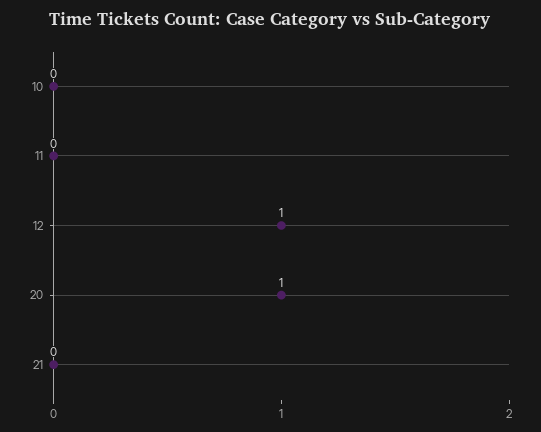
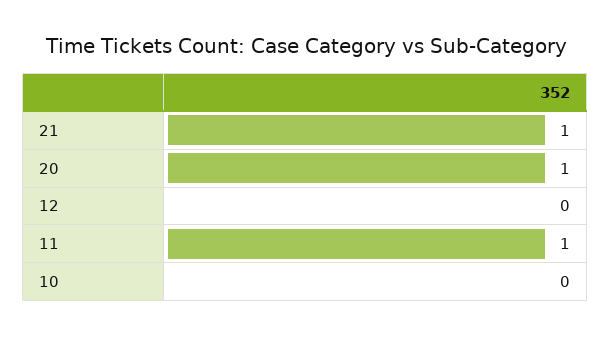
  {
    "10": 0,
-   "11": 0,
+   "11": 1,
-   "12": 1,
+   "12": 0,
    "20": 1,
-   "21": 0
+   "21": 1
  }

